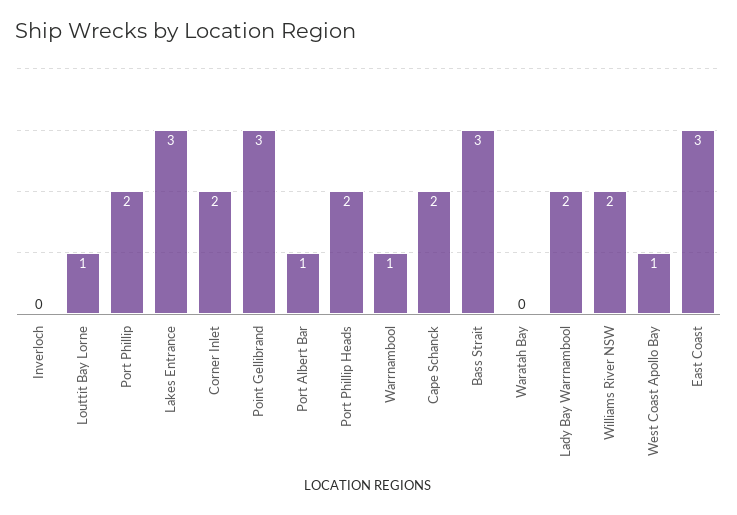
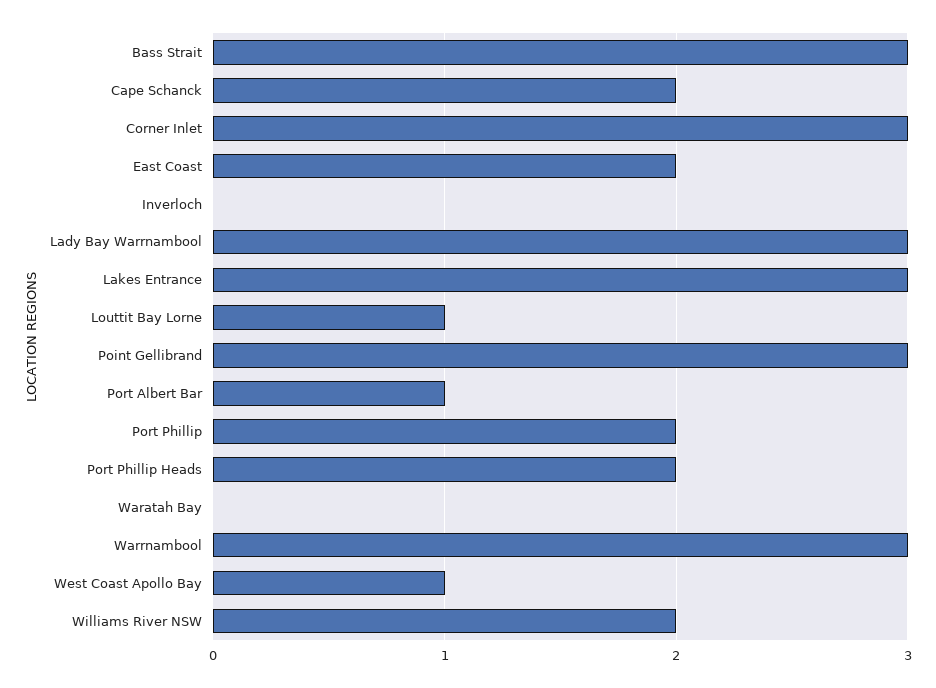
  {
    "Inverloch": 0,
    "Louttit Bay Lorne": 1,
    "Port Phillip": 2,
    "Lakes Entrance": 3,
-   "Corner Inlet": 2,
+   "Corner Inlet": 3,
    "Point Gellibrand": 3,
    "Port Albert Bar": 1,
    "Port Phillip Heads": 2,
-   "Warrnambool": 1,
+   "Warrnambool": 3,
    "Cape Schanck": 2,
    "Bass Strait": 3,
    "Waratah Bay": 0,
-   "Lady Bay Warrnambool": 2,
+   "Lady Bay Warrnambool": 3,
    "Williams River NSW": 2,
    "West Coast Apollo Bay": 1,
-   "East Coast": 3
+   "East Coast": 2
  }

